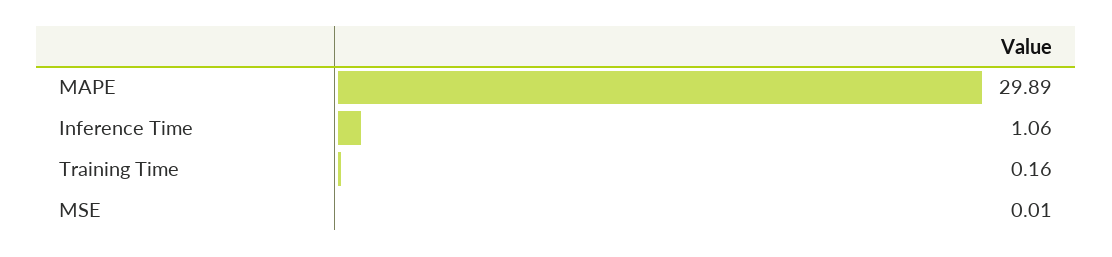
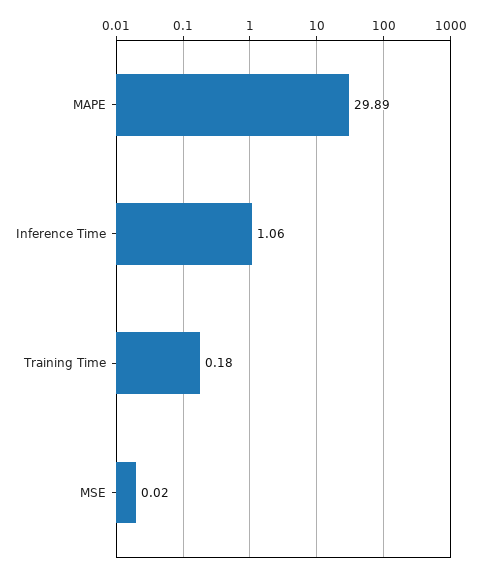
  {
    "MAPE": 29.89,
    "Inference Time": 1.06,
-   "Training Time": 0.16,
+   "Training Time": 0.18,
-   "MSE": 0.01
+   "MSE": 0.02
  }

